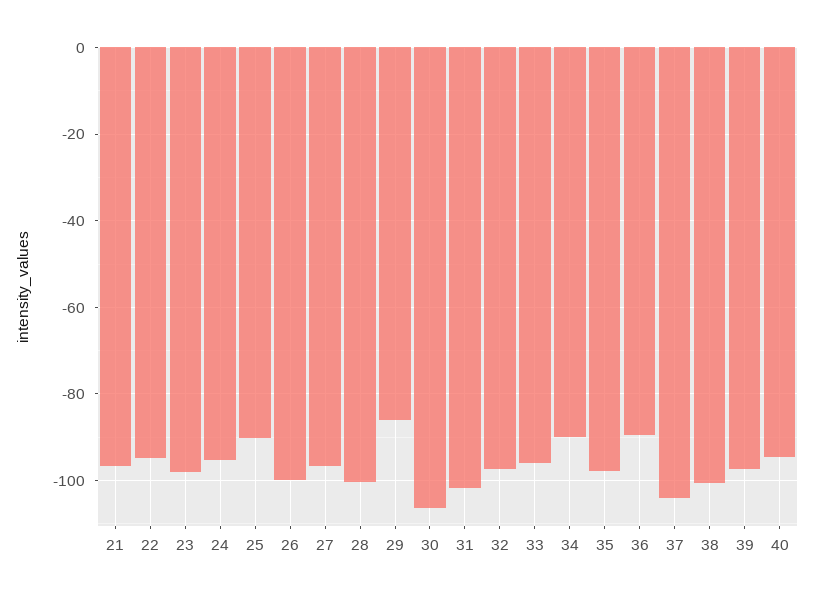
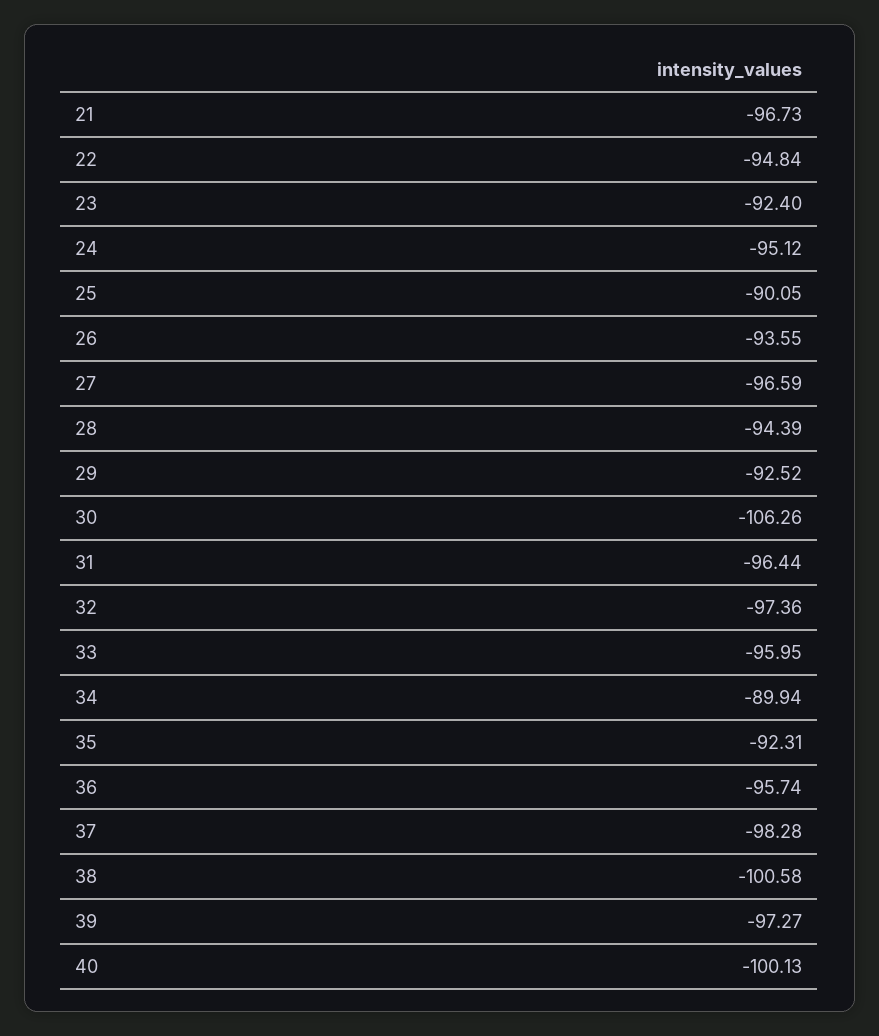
  {
    "21": -96.73,
    "22": -94.84,
-   "23": -98,
+   "23": -92.4,
    "24": -95.12,
    "25": -90.05,
-   "26": -100,
+   "26": -93.55,
    "27": -96.59,
-   "28": -100,
+   "28": -94.39,
-   "29": -86,
+   "29": -92.52,
    "30": -106.26,
-   "31": -102,
+   "31": -96.44,
    "32": -97.36,
    "33": -95.95,
    "34": -89.94,
-   "35": -98,
+   "35": -92.31,
-   "36": -90,
+   "36": -95.74,
-   "37": -104,
+   "37": -98.28,
    "38": -100.58,
    "39": -97.27,
-   "40": -94
+   "40": -100.13
  }

